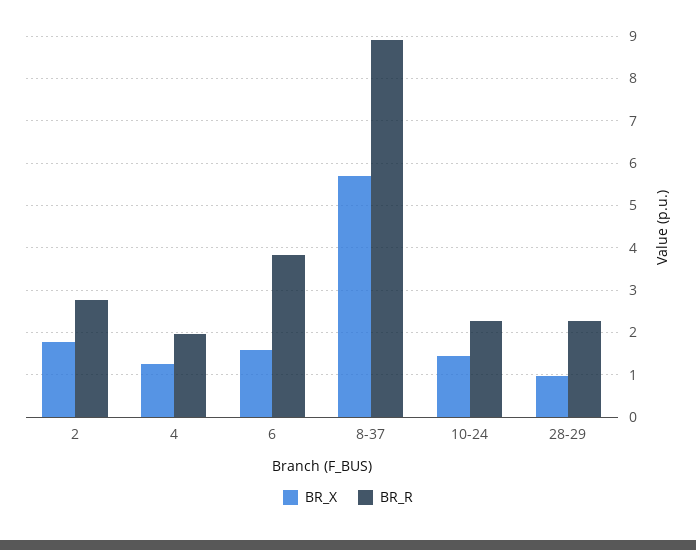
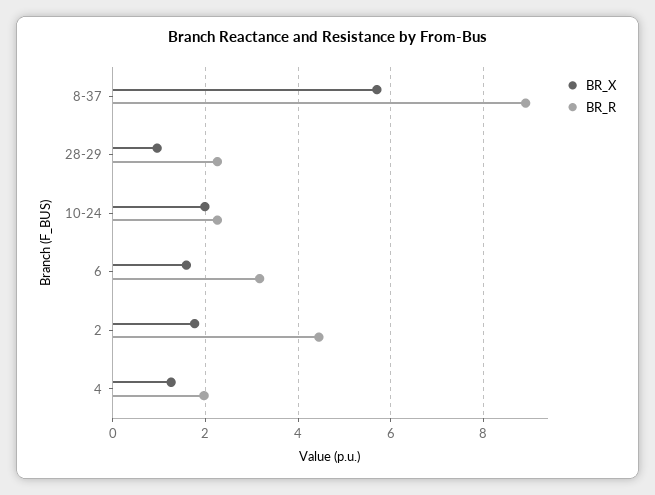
  {
    "BR_X": {
      "2": 1.8,
      "4": 1.2,
      "6": 1.6,
      "8-37": 5.8,
-     "10-24": 1.4,
+     "10-24": 2,
      "28-29": 1
    },
    "BR_R": {
-     "2": 2.8,
+     "2": 4.4,
      "4": 2,
-     "6": 3.8,
+     "6": 3.2,
      "8-37": 9,
      "10-24": 2.2,
      "28-29": 2.2
    }
  }

